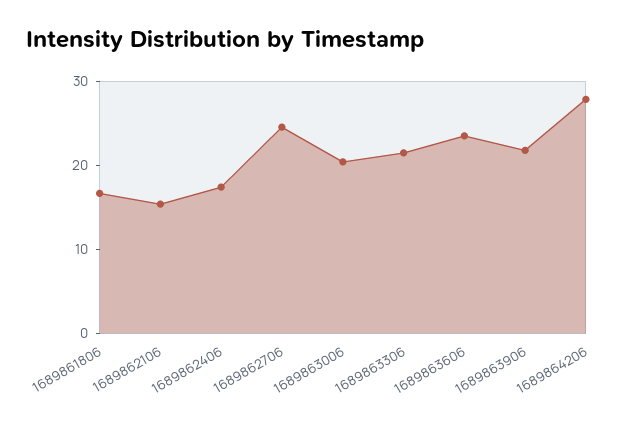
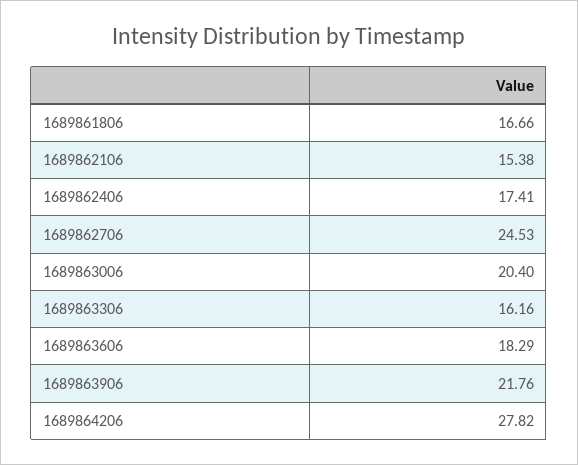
  {
    "1689861806": 16.66,
    "1689862106": 15.38,
    "1689862406": 17.41,
    "1689862706": 24.53,
    "1689863006": 20.4,
-   "1689863306": 22,
+   "1689863306": 16.16,
-   "1689863606": 24,
+   "1689863606": 18.29,
    "1689863906": 21.76,
    "1689864206": 27.82
  }

